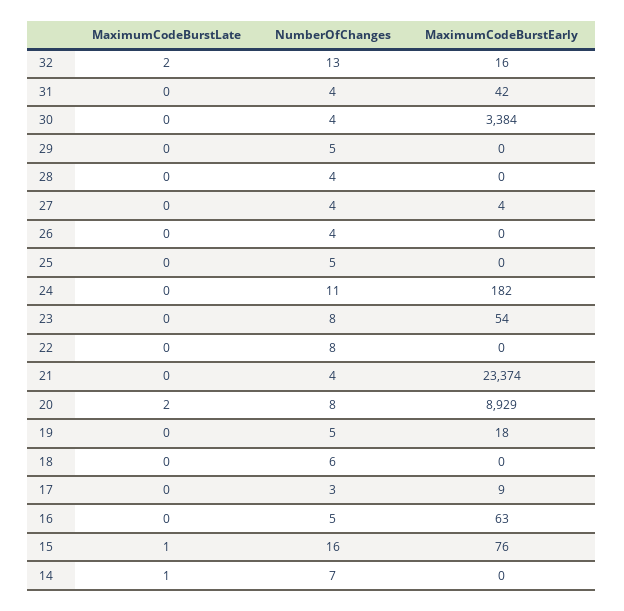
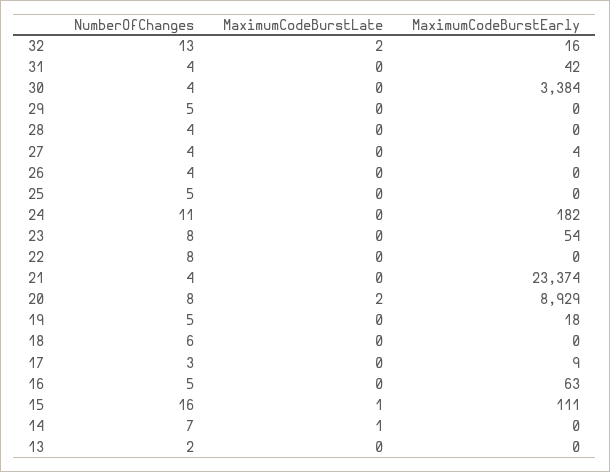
  {
    "MaximumCodeBurstLate": {
      "32": 2,
      "31": 0,
      "30": 0,
      "29": 0,
      "28": 0,
      "27": 0,
      "26": 0,
      "25": 0,
      "24": 0,
      "23": 0,
      "22": 0,
      "21": 0,
      "20": 2,
      "19": 0,
      "18": 0,
      "17": 0,
      "16": 0,
      "15": 1,
-     "14": 1
+     "14": 1,
+     "13": 0
    },
    "NumberOfChanges": {
      "32": 13,
      "31": 4,
      "30": 4,
      "29": 5,
      "28": 4,
      "27": 4,
      "26": 4,
      "25": 5,
      "24": 11,
      "23": 8,
      "22": 8,
      "21": 4,
      "20": 8,
      "19": 5,
      "18": 6,
      "17": 3,
      "16": 5,
      "15": 16,
-     "14": 7
+     "14": 7,
+     "13": 2
    },
    "MaximumCodeBurstEarly": {
      "32": 16,
      "31": 42,
      "30": 3384,
      "29": 0,
      "28": 0,
      "27": 4,
      "26": 0,
      "25": 0,
      "24": 182,
      "23": 54,
      "22": 0,
      "21": 23374,
      "20": 8929,
      "19": 18,
      "18": 0,
      "17": 9,
      "16": 63,
-     "15": 76,
+     "15": 111,
-     "14": 0
+     "14": 0,
+     "13": 0
    }
  }

